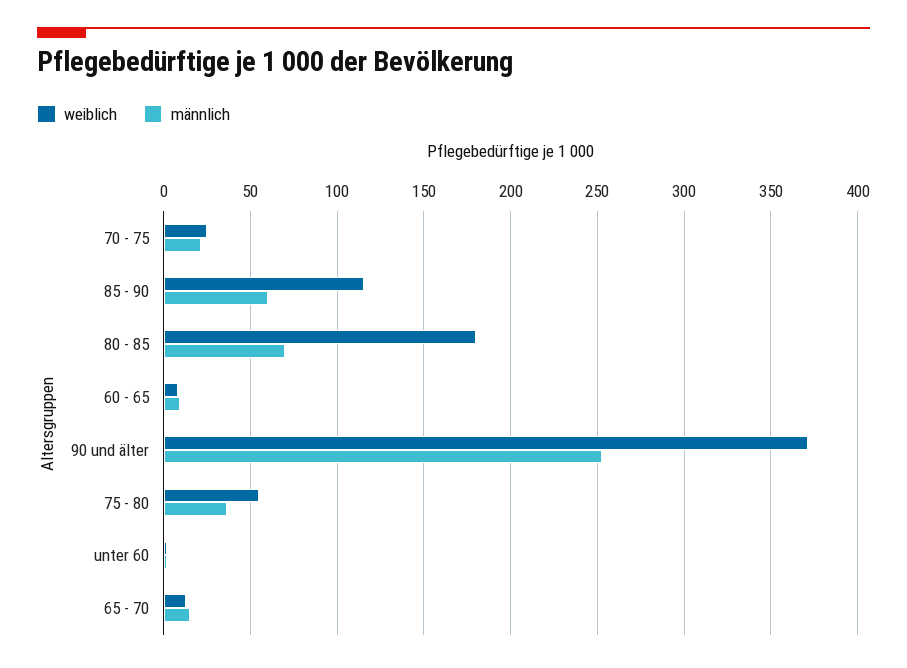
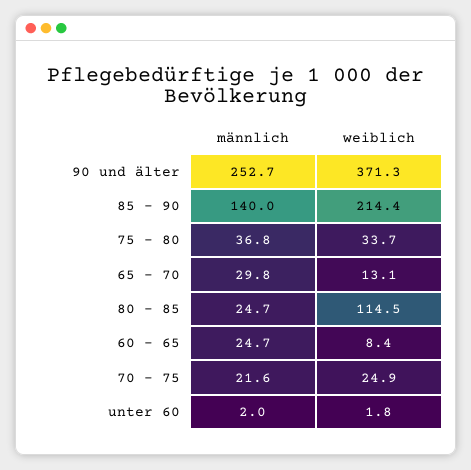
  {
    "weiblich": {
      "70 - 75": 24.9,
-     "85 - 90": 115,
+     "85 - 90": 214.4,
-     "80 - 85": 180,
+     "80 - 85": 114.5,
      "60 - 65": 8.4,
      "90 und älter": 371.3,
-     "75 - 80": 55,
+     "75 - 80": 33.7,
      "unter 60": 1.8,
      "65 - 70": 13.1
    },
    "männlich": {
      "70 - 75": 21.6,
-     "85 - 90": 60,
+     "85 - 90": 140,
-     "80 - 85": 70,
+     "80 - 85": 24.7,
-     "60 - 65": 10,
+     "60 - 65": 24.7,
      "90 und älter": 252.7,
      "75 - 80": 36.8,
      "unter 60": 2,
-     "65 - 70": 15
+     "65 - 70": 29.8
    }
  }

